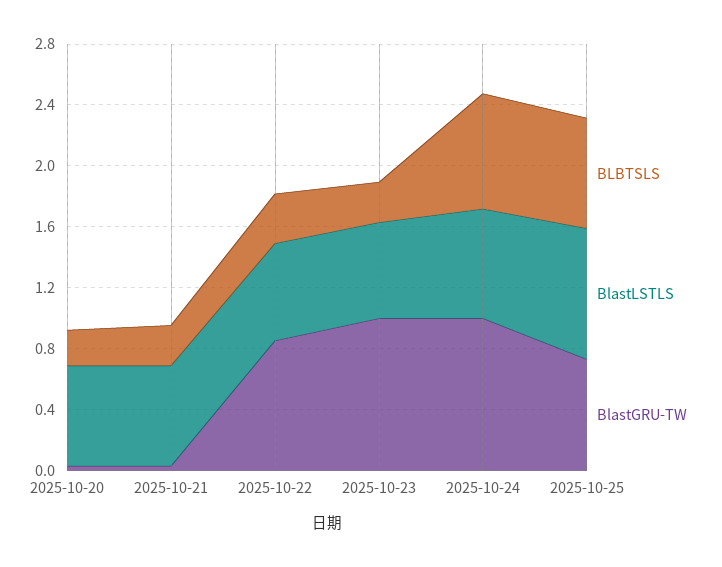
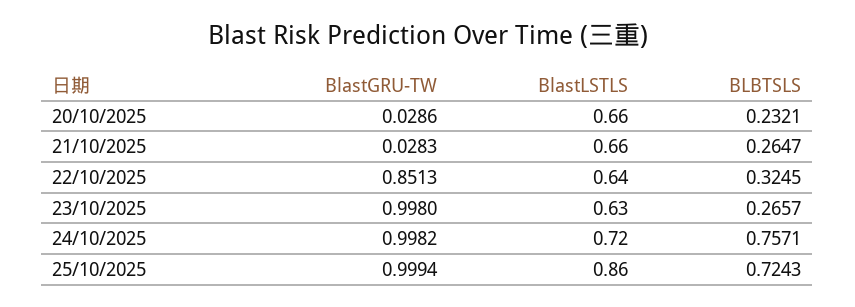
  {
    "BLBTSLS": {
      "2025-10-20": 0.2321,
      "2025-10-21": 0.2647,
      "2025-10-22": 0.3245,
      "2025-10-23": 0.2657,
      "2025-10-24": 0.7571,
      "2025-10-25": 0.7243
    },
    "BlastLSTLS": {
      "2025-10-20": 0.66,
      "2025-10-21": 0.66,
      "2025-10-22": 0.64,
      "2025-10-23": 0.63,
      "2025-10-24": 0.72,
      "2025-10-25": 0.86
    },
    "BlastGRU-TW": {
      "2025-10-20": 0.0286,
      "2025-10-21": 0.0283,
      "2025-10-22": 0.8513,
      "2025-10-23": 0.998,
      "2025-10-24": 0.9982,
-     "2025-10-25": 0.7
+     "2025-10-25": 0.9994
    }
  }

